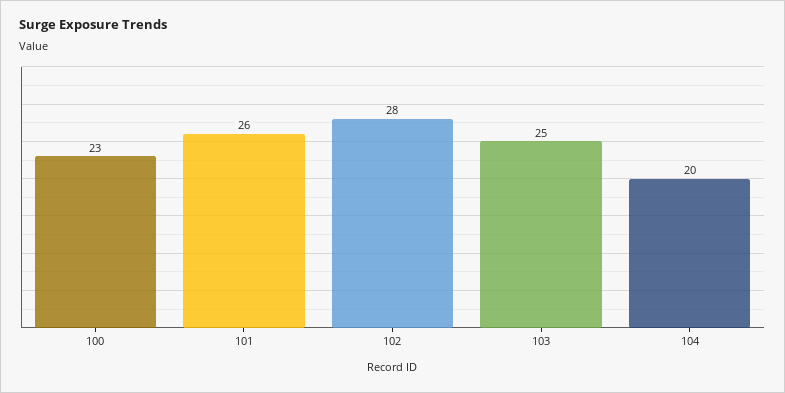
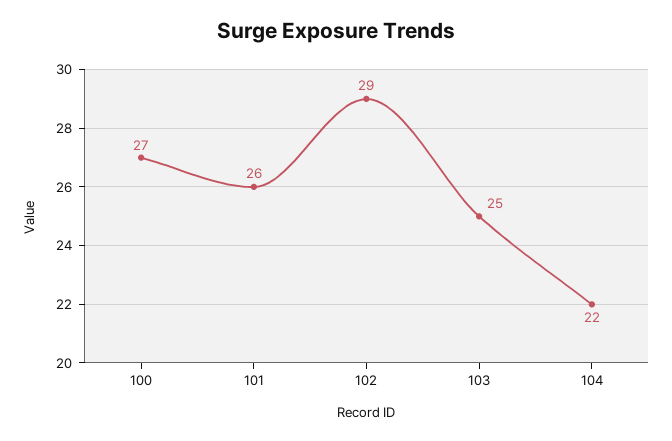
  {
-   "100": 23,
+   "100": 27,
    "101": 26,
-   "102": 28,
+   "102": 29,
    "103": 25,
-   "104": 20
+   "104": 22
  }

